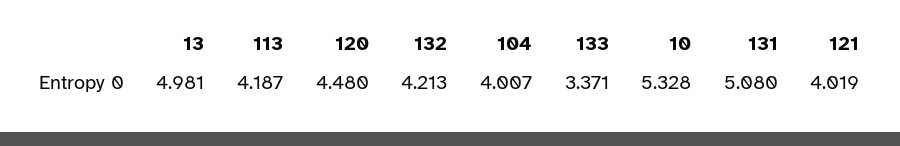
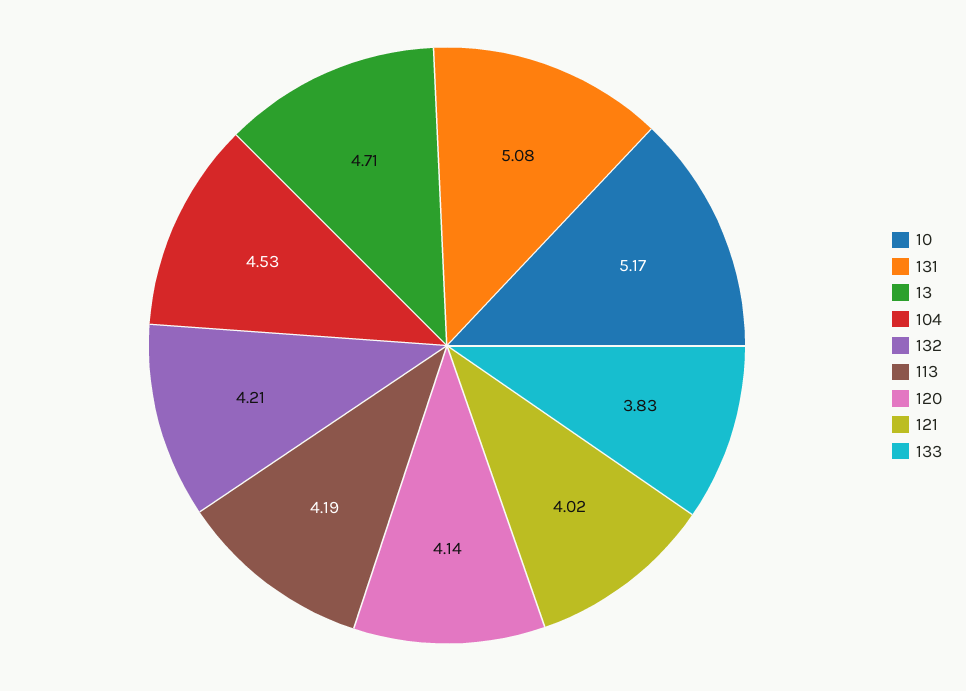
  {
-   "13": 4.981,
+   "13": 4.71,
    "113": 4.187,
-   "120": 4.48,
+   "120": 4.14,
    "132": 4.213,
-   "104": 4.007,
+   "104": 4.53,
-   "133": 3.371,
+   "133": 3.83,
-   "10": 5.328,
+   "10": 5.17,
    "131": 5.08,
    "121": 4.019
  }

